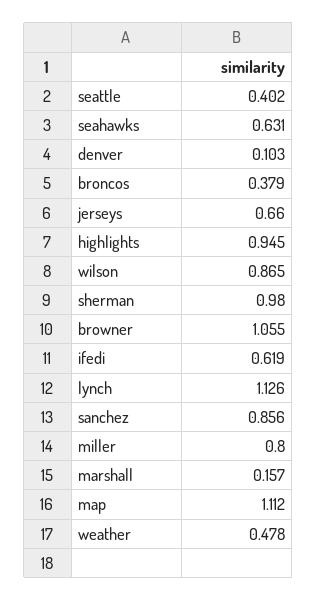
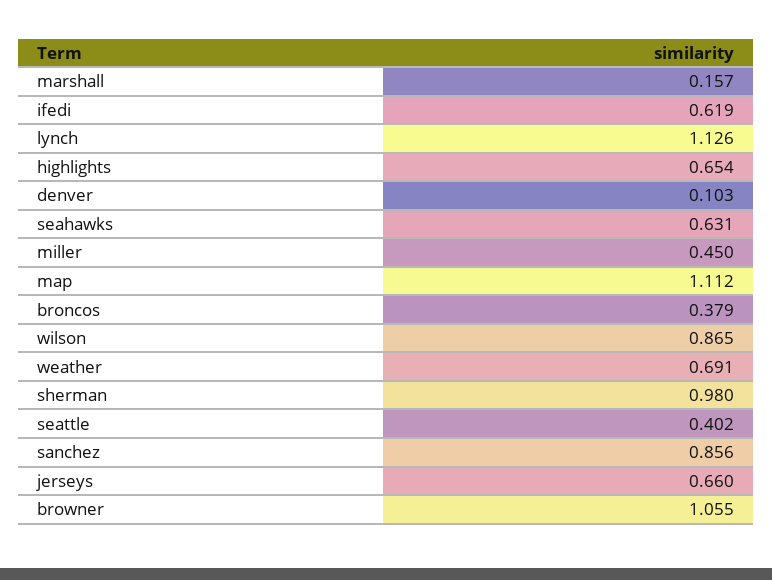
  {
    "seattle": 0.402,
    "seahawks": 0.631,
    "denver": 0.103,
    "broncos": 0.379,
    "jerseys": 0.66,
-   "highlights": 0.945,
+   "highlights": 0.654,
    "wilson": 0.865,
    "sherman": 0.98,
    "browner": 1.055,
    "ifedi": 0.619,
    "lynch": 1.126,
    "sanchez": 0.856,
-   "miller": 0.8,
+   "miller": 0.45,
    "marshall": 0.157,
    "map": 1.112,
-   "weather": 0.478
+   "weather": 0.691
  }

